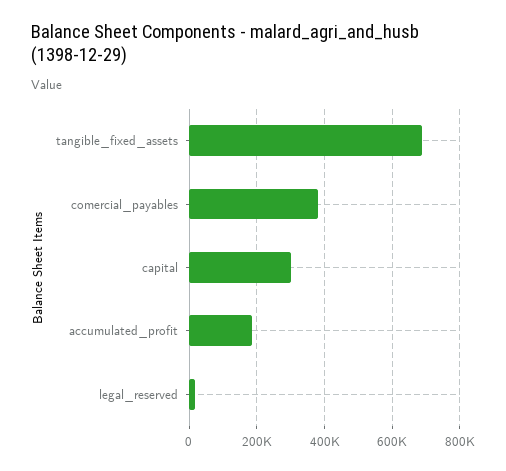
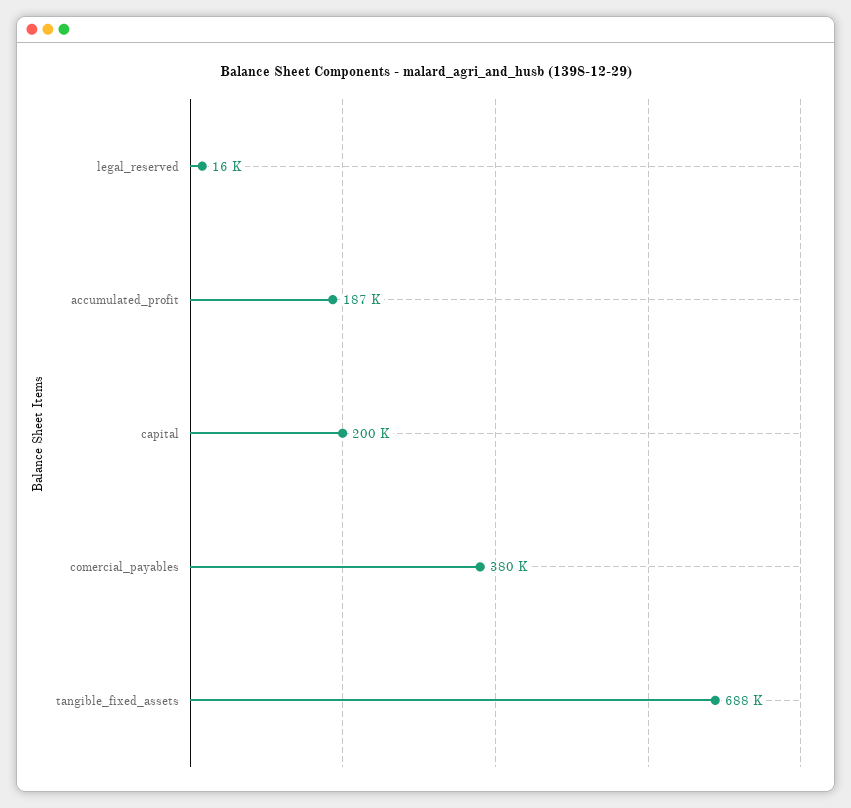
  {
    "tangible_fixed_assets": 688000,
    "comercial_payables": 380000,
-   "capital": 300000,
+   "capital": 200000,
    "accumulated_profit": 187000,
    "legal_reserved": 16000
  }

